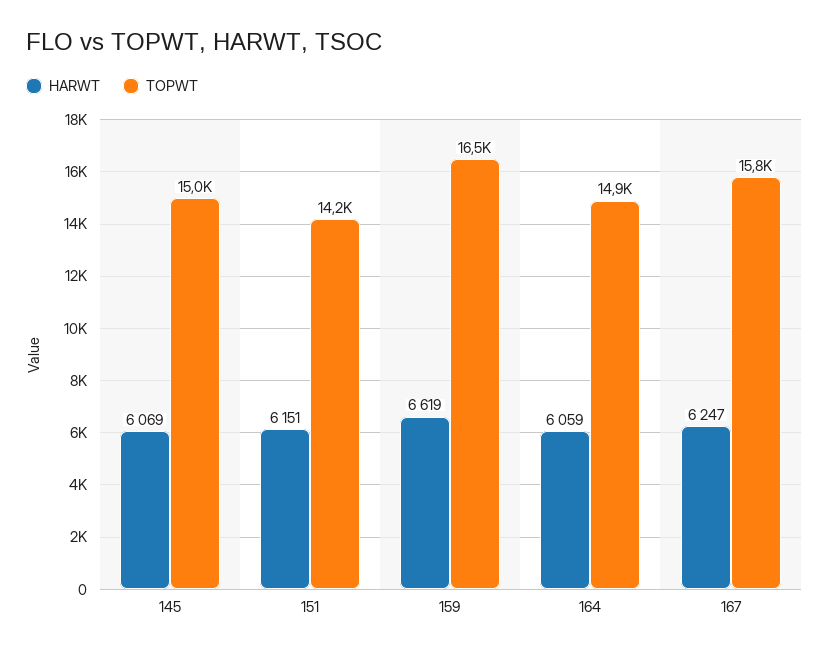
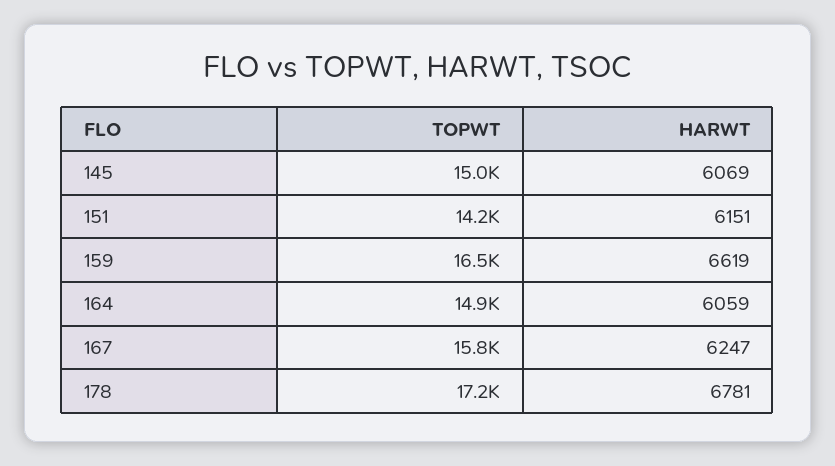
  {
    "HARWT": {
      "145": 6069,
      "151": 6151,
      "159": 6619,
      "164": 6059,
-     "167": 6247
+     "167": 6247,
+     "178": 6781
    },
    "TOPWT": {
      "145": 15000,
      "151": 14200,
      "159": 16500,
      "164": 14900,
-     "167": 15800
+     "167": 15800,
+     "178": 17200
    }
  }

